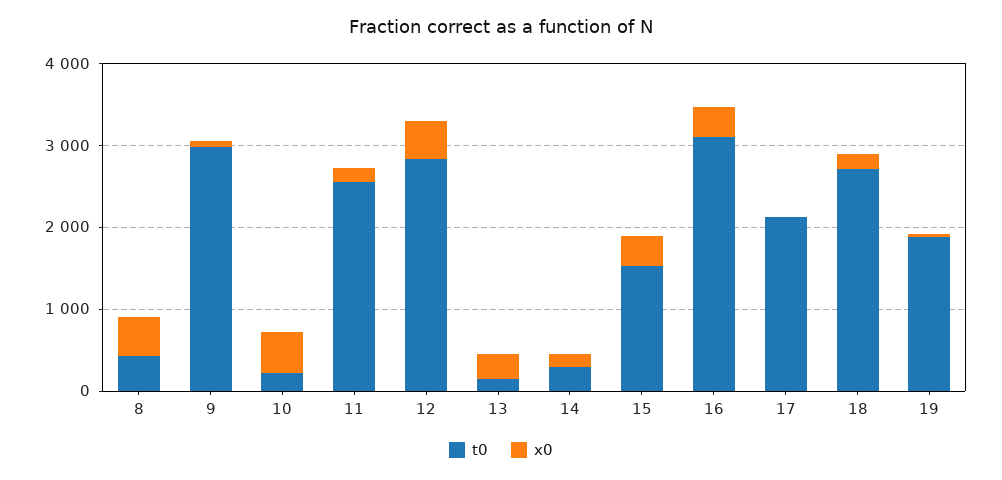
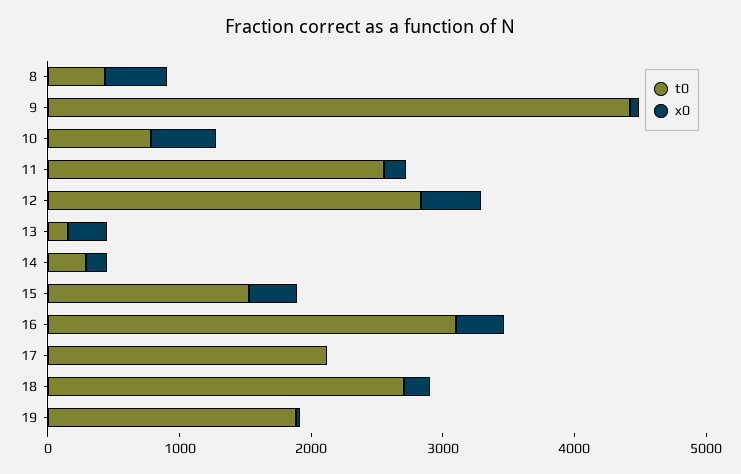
  {
    "t0": {
      "8": 400,
-     "9": 3000,
+     "9": 4400,
-     "10": 200,
+     "10": 800,
      "11": 2600,
      "12": 2800,
      "13": 200,
      "14": 200,
      "15": 1600,
      "16": 3000,
      "17": 2200,
      "18": 2800,
      "19": 1800
    },
    "x0": {
      "8": 400,
      "9": 0,
      "10": 400,
      "11": 200,
      "12": 400,
      "13": 200,
      "14": 200,
      "15": 400,
      "16": 400,
      "17": 0,
      "18": 200,
      "19": 0
    }
  }

